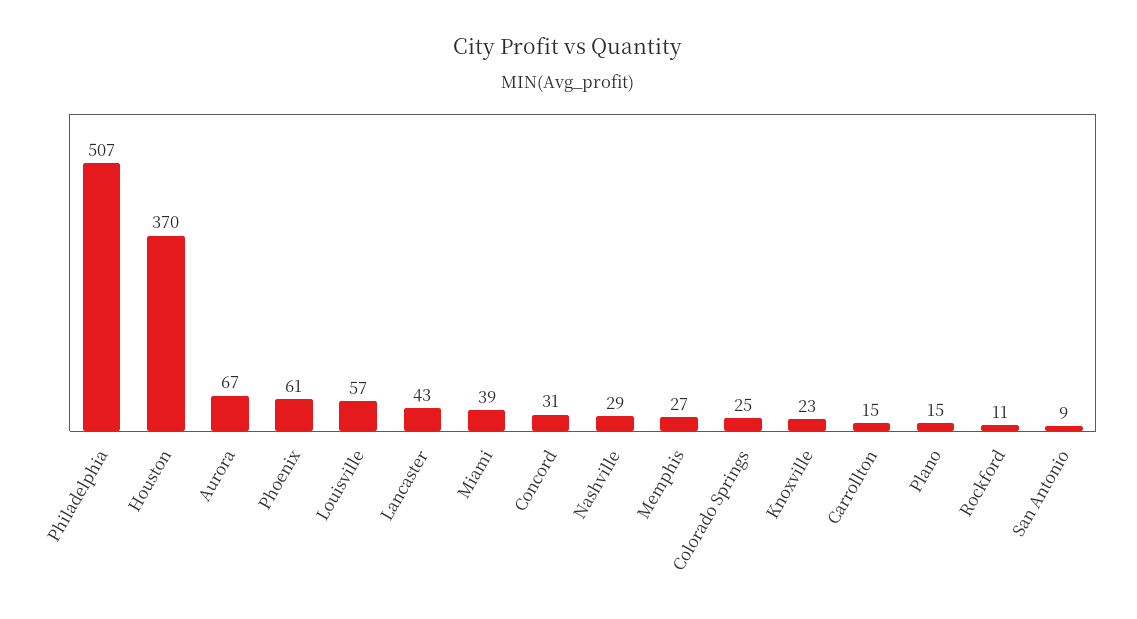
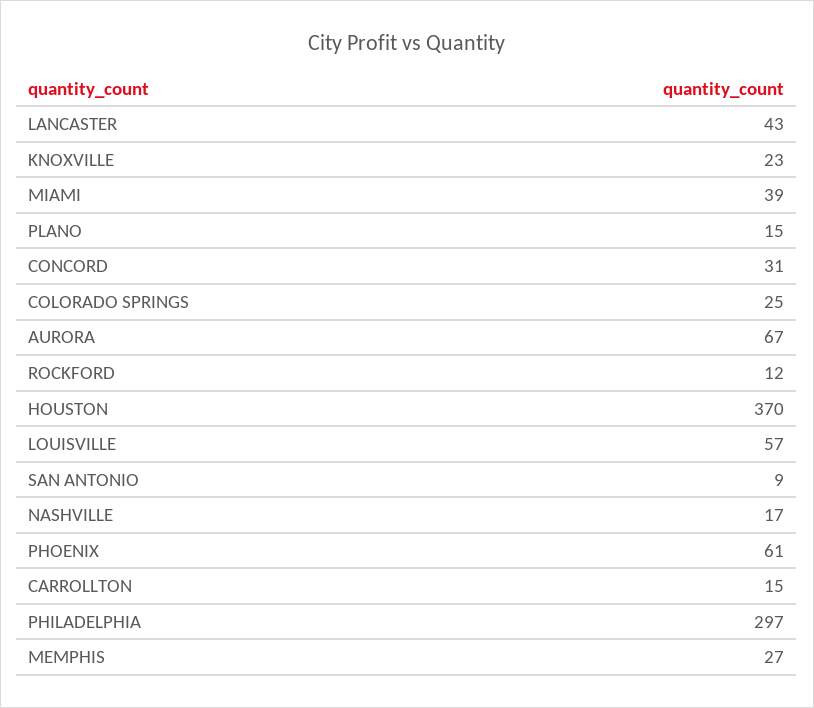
  {
-   "Philadelphia": 507,
+   "Philadelphia": 297,
    "Houston": 370,
    "Aurora": 67,
    "Phoenix": 61,
    "Louisville": 57,
    "Lancaster": 43,
    "Miami": 39,
    "Concord": 31,
-   "Nashville": 29,
+   "Nashville": 17,
    "Memphis": 27,
    "Colorado Springs": 25,
    "Knoxville": 23,
    "Carrollton": 15,
    "Plano": 15,
-   "Rockford": 11,
+   "Rockford": 12,
    "San Antonio": 9
  }

